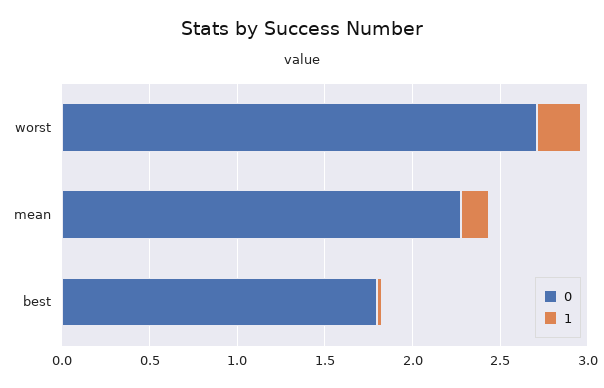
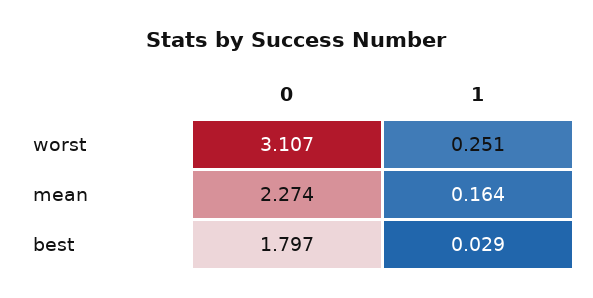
  {
    "0": {
-     "worst": 2.7,
+     "worst": 3.107,
      "mean": 2.274,
      "best": 1.797
    },
    "1": {
      "worst": 0.251,
      "mean": 0.164,
      "best": 0.029
    }
  }

